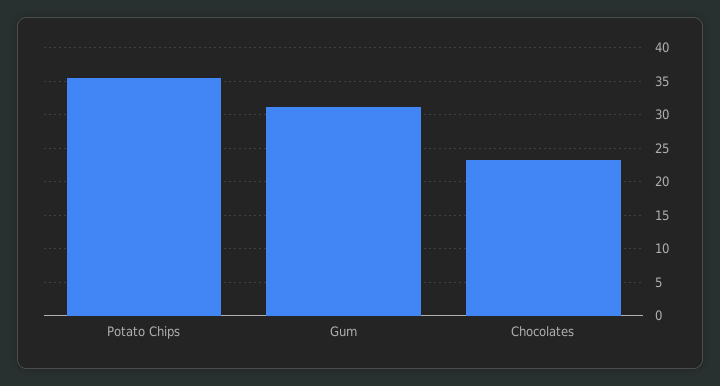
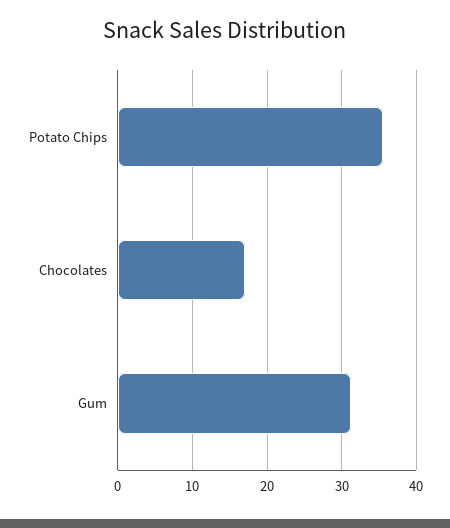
  {
    "Potato Chips": 36,
    "Gum": 31,
-   "Chocolates": 23
+   "Chocolates": 17
  }

